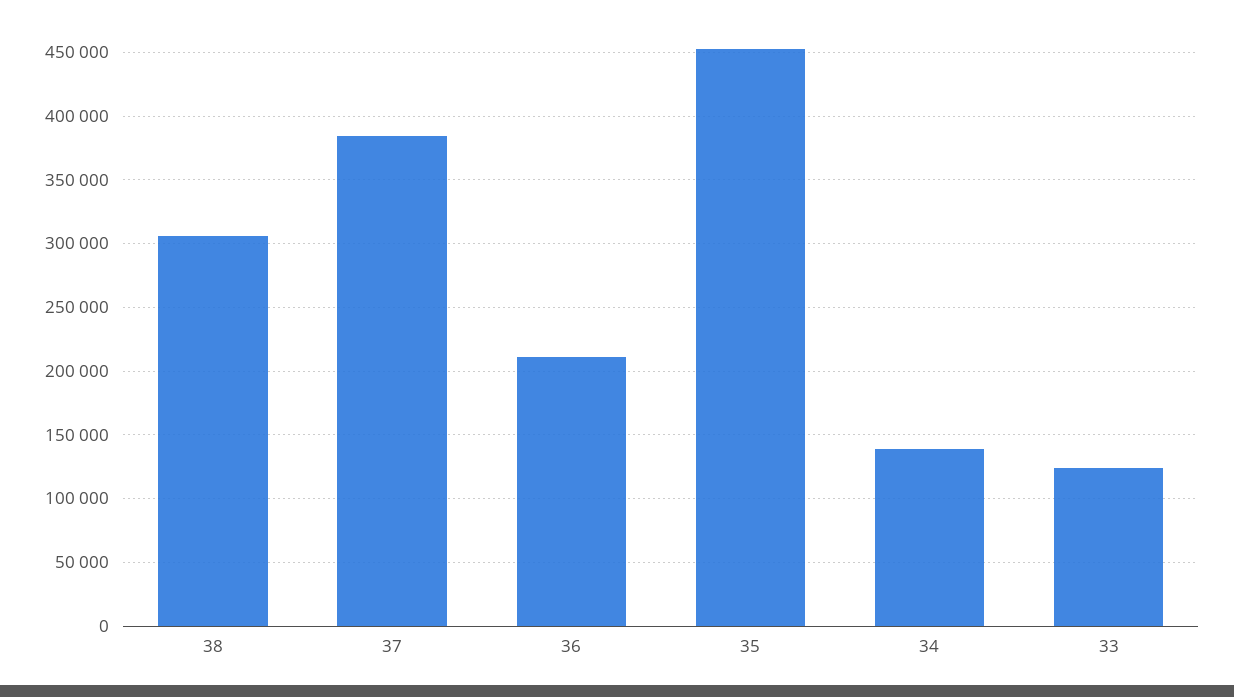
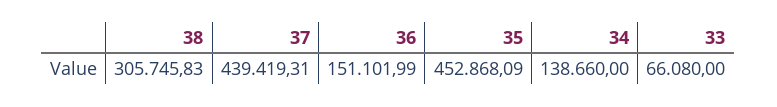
  {
    "38": 305745.83,
-   "37": 385000,
+   "37": 439419.31,
-   "36": 210000,
+   "36": 151101.99,
    "35": 452868.09,
    "34": 138660,
-   "33": 125000
+   "33": 66080
  }

